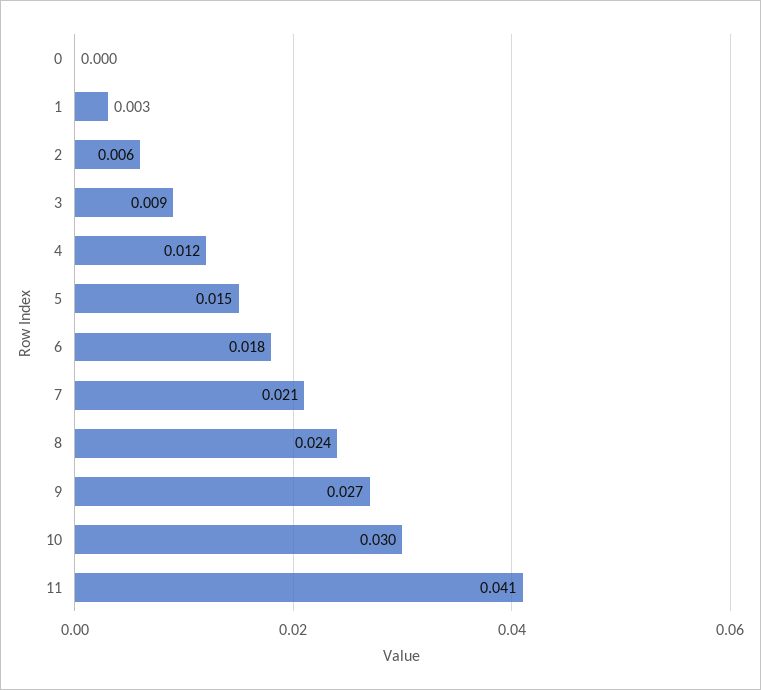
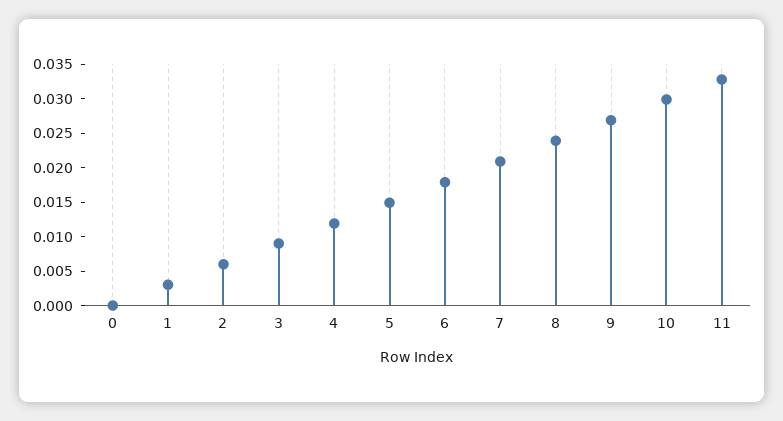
  {
    "0": 0,
    "1": 0.003,
    "2": 0.006,
    "3": 0.009,
    "4": 0.012,
    "5": 0.015,
    "6": 0.018,
    "7": 0.021,
    "8": 0.024,
    "9": 0.027,
    "10": 0.03,
-   "11": 0.041
+   "11": 0.0325
  }

